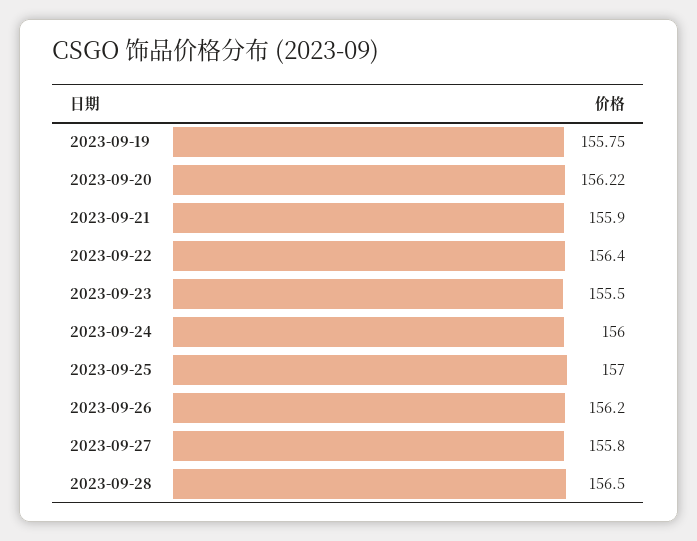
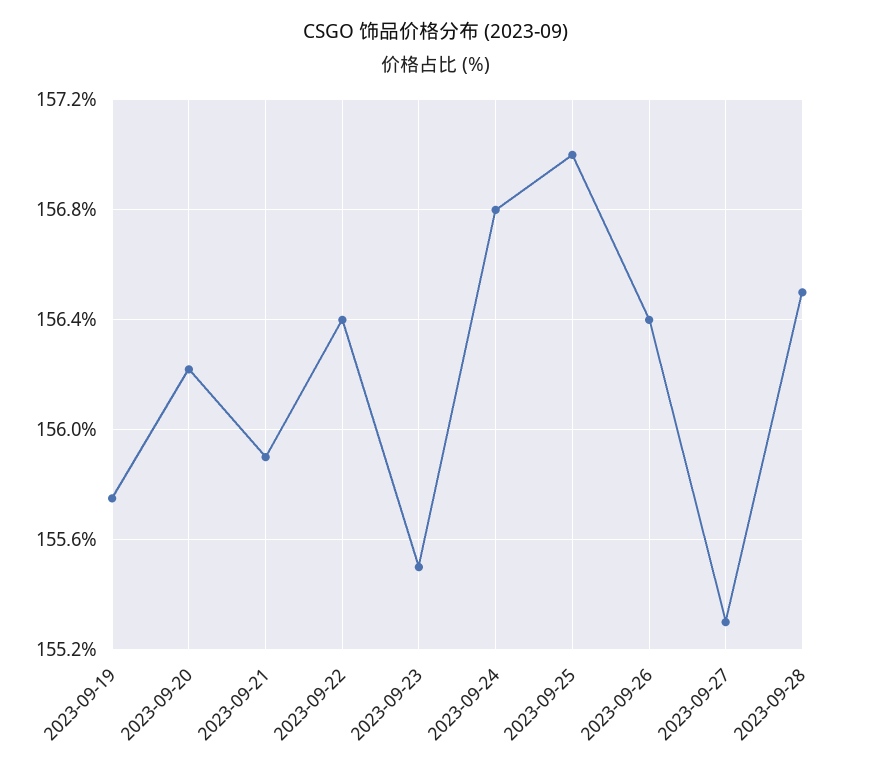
  {
    "2023-09-19": 155.75,
    "2023-09-20": 156.22,
    "2023-09-21": 155.9,
    "2023-09-22": 156.4,
    "2023-09-23": 155.5,
-   "2023-09-24": 156,
+   "2023-09-24": 156.8,
    "2023-09-25": 157,
-   "2023-09-26": 156.2,
+   "2023-09-26": 156.4,
-   "2023-09-27": 155.8,
+   "2023-09-27": 155.3,
    "2023-09-28": 156.5
  }

